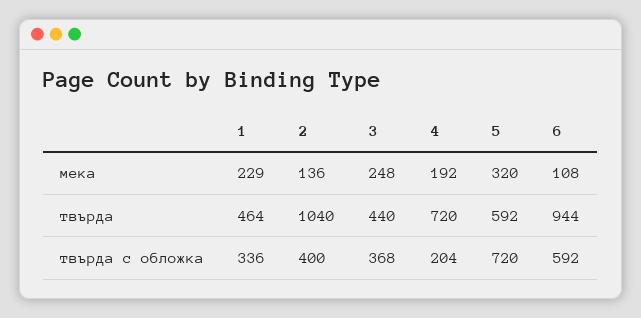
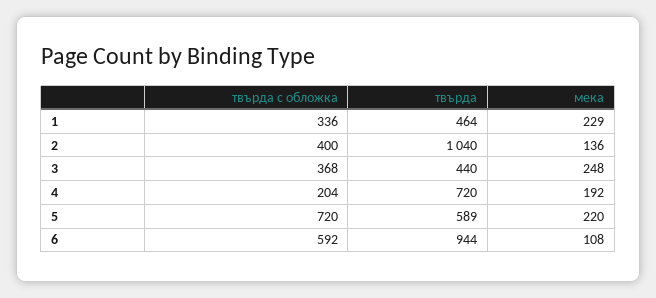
  {
    "1": {
      "мека": 229,
      "твърда": 464,
      "твърда с обложка": 336
    },
    "2": {
      "мека": 136,
      "твърда": 1040,
      "твърда с обложка": 400
    },
    "3": {
      "мека": 248,
      "твърда": 440,
      "твърда с обложка": 368
    },
    "4": {
      "мека": 192,
      "твърда": 720,
      "твърда с обложка": 204
    },
    "5": {
-     "мека": 320,
+     "мека": 220,
-     "твърда": 592,
+     "твърда": 589,
      "твърда с обложка": 720
    },
    "6": {
      "мека": 108,
      "твърда": 944,
      "твърда с обложка": 592
    }
  }

